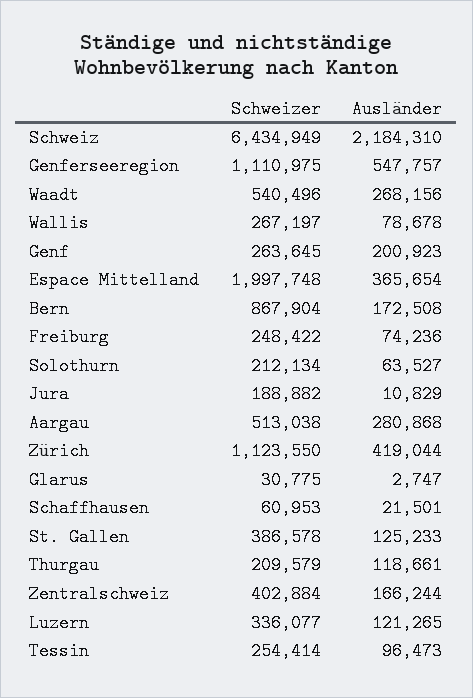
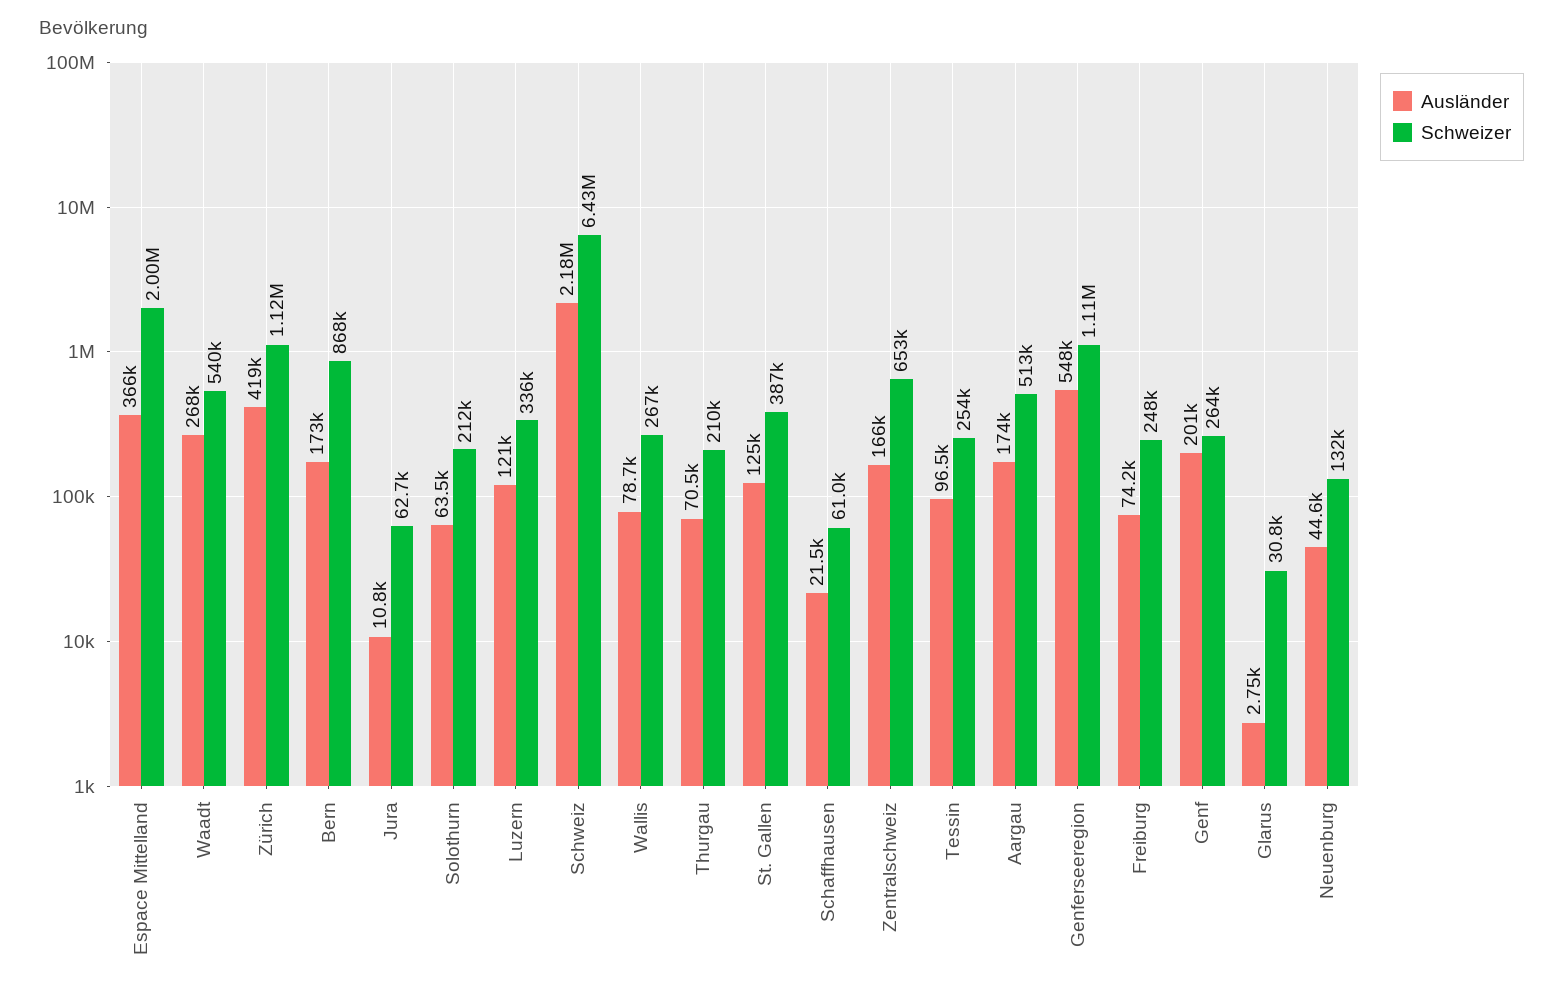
  {
    "Schweizer": {
      "Schweiz": 6434949,
      "Genferseeregion": 1110975,
      "Waadt": 540496,
      "Wallis": 267197,
      "Genf": 263645,
      "Espace Mittelland": 1997748,
      "Bern": 867904,
      "Freiburg": 248422,
      "Solothurn": 212134,
-     "Jura": 188882,
+     "Jura": 62700,
      "Aargau": 513038,
      "Zürich": 1123550,
      "Glarus": 30775,
      "Schaffhausen": 60953,
      "St. Gallen": 386578,
      "Thurgau": 209579,
-     "Zentralschweiz": 402884,
+     "Zentralschweiz": 653000,
      "Luzern": 336077,
-     "Tessin": 254414
+     "Tessin": 254414,
+     "Neuenburg": 132000
    },
    "Ausländer": {
      "Schweiz": 2184310,
      "Genferseeregion": 547757,
      "Waadt": 268156,
      "Wallis": 78678,
      "Genf": 200923,
      "Espace Mittelland": 365654,
      "Bern": 172508,
      "Freiburg": 74236,
      "Solothurn": 63527,
      "Jura": 10829,
-     "Aargau": 280868,
+     "Aargau": 174000,
      "Zürich": 419044,
      "Glarus": 2747,
      "Schaffhausen": 21501,
      "St. Gallen": 125233,
-     "Thurgau": 118661,
+     "Thurgau": 70500,
      "Zentralschweiz": 166244,
      "Luzern": 121265,
-     "Tessin": 96473
+     "Tessin": 96473,
+     "Neuenburg": 44600
    }
  }

